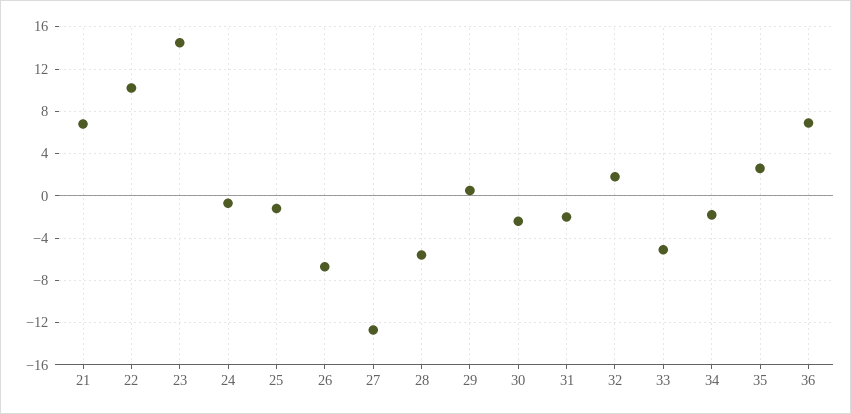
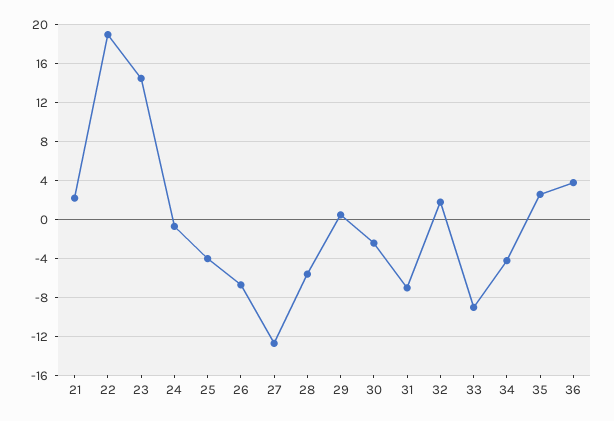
  {
-   "21": 7,
+   "21": 2,
-   "22": 10,
+   "22": 19,
    "23": 15,
    "24": -1,
-   "25": -1,
+   "25": -4,
    "26": -7,
    "27": -13,
    "28": -6,
    "29": 1,
    "30": -2,
-   "31": -2,
+   "31": -7,
    "32": 2,
-   "33": -5,
+   "33": -9,
-   "34": -2,
+   "34": -4,
    "35": 3,
-   "36": 7
+   "36": 4
  }

